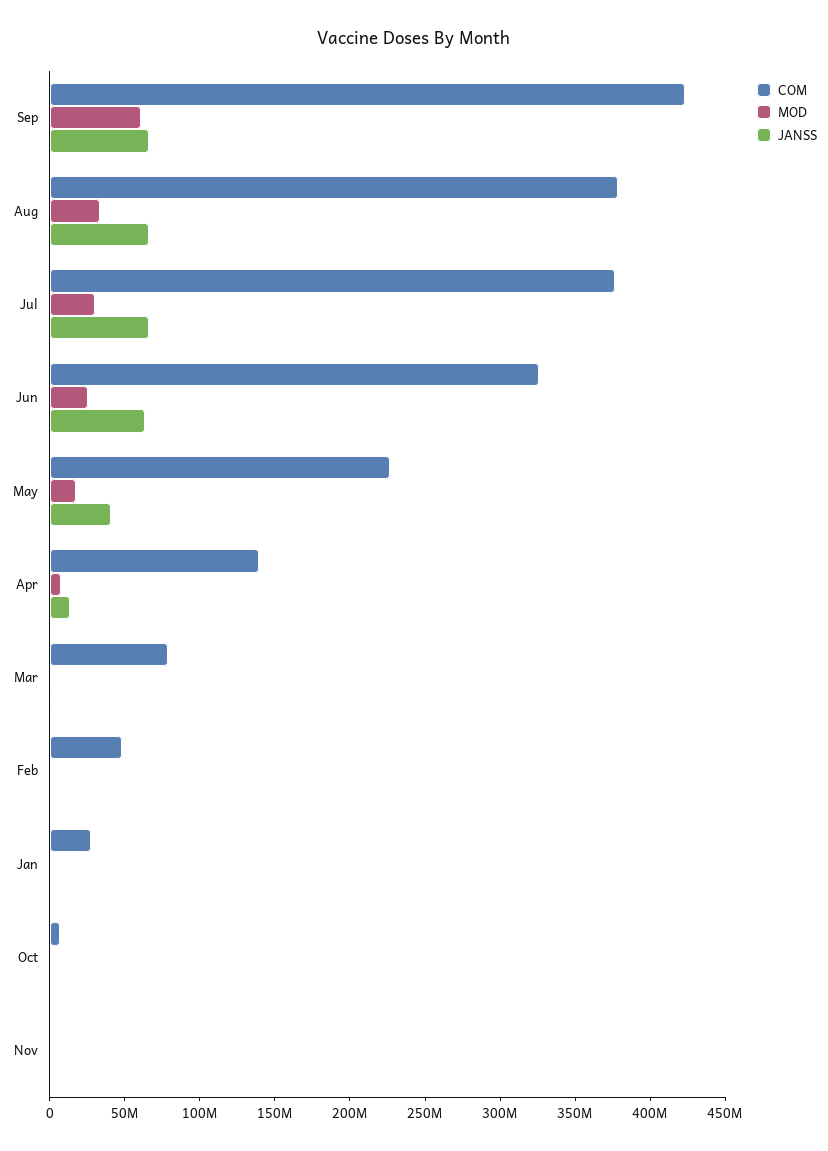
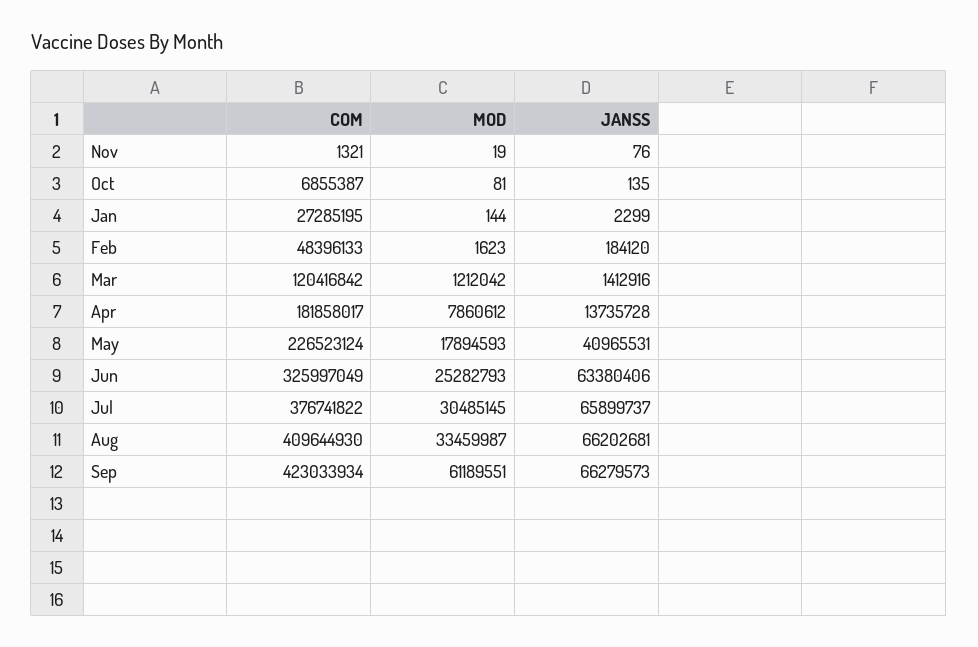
  {
    "COM": {
      "Sep": 423033934,
-     "Aug": 380000000,
+     "Aug": 409644930,
      "Jul": 376741822,
      "Jun": 325997049,
      "May": 226523124,
-     "Apr": 140000000,
+     "Apr": 181858017,
-     "Mar": 80000000,
+     "Mar": 120416842,
      "Feb": 48396133,
      "Jan": 27285195,
      "Oct": 6855387,
      "Nov": 1321
    },
    "MOD": {
      "Sep": 61189551,
      "Aug": 33459987,
      "Jul": 30485145,
      "Jun": 25282793,
      "May": 17894593,
      "Apr": 7860612,
      "Mar": 1212042,
      "Feb": 1623,
      "Jan": 144,
      "Oct": 81,
      "Nov": 19
    },
    "JANSS": {
      "Sep": 66279573,
      "Aug": 66202681,
      "Jul": 65899737,
      "Jun": 63380406,
      "May": 40965531,
      "Apr": 13735728,
      "Mar": 1412916,
      "Feb": 184120,
      "Jan": 2299,
      "Oct": 135,
      "Nov": 76
    }
  }

